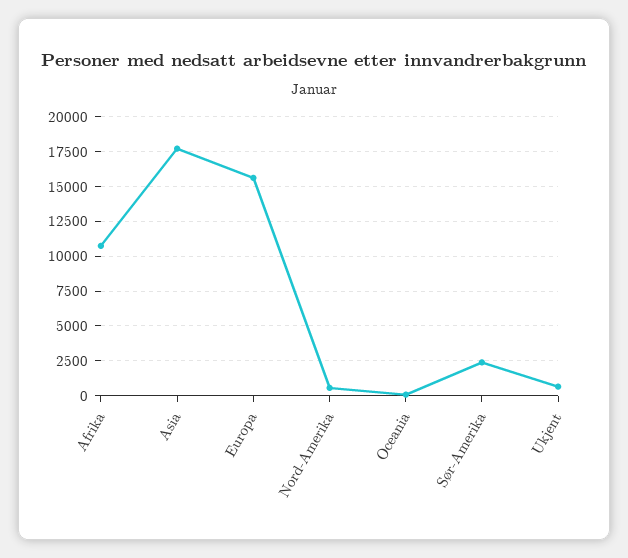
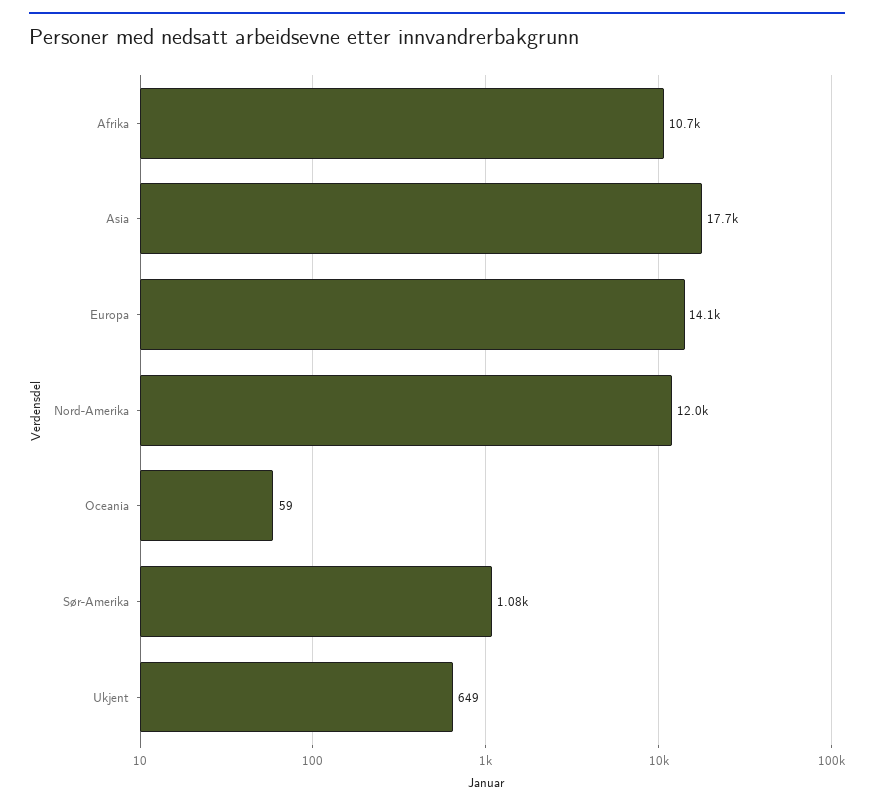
  {
    "Afrika": 10700,
    "Asia": 17700,
-   "Europa": 15500,
+   "Europa": 14100,
-   "Nord-Amerika": 500,
+   "Nord-Amerika": 12000,
    "Oceania": 59,
-   "Sør-Amerika": 2500,
+   "Sør-Amerika": 1080,
    "Ukjent": 649
  }

